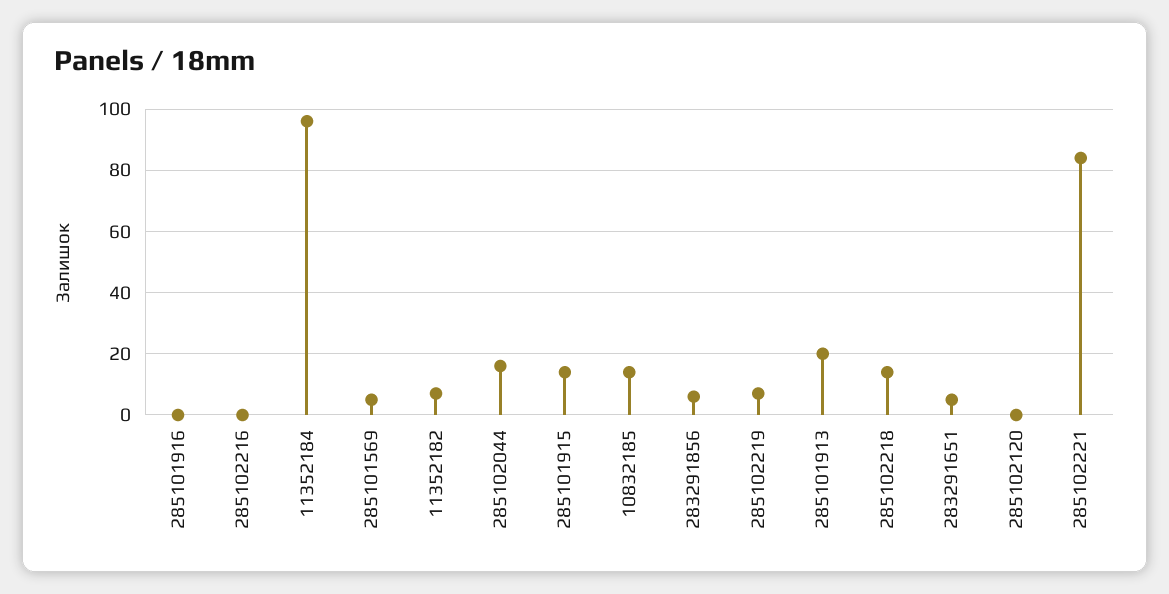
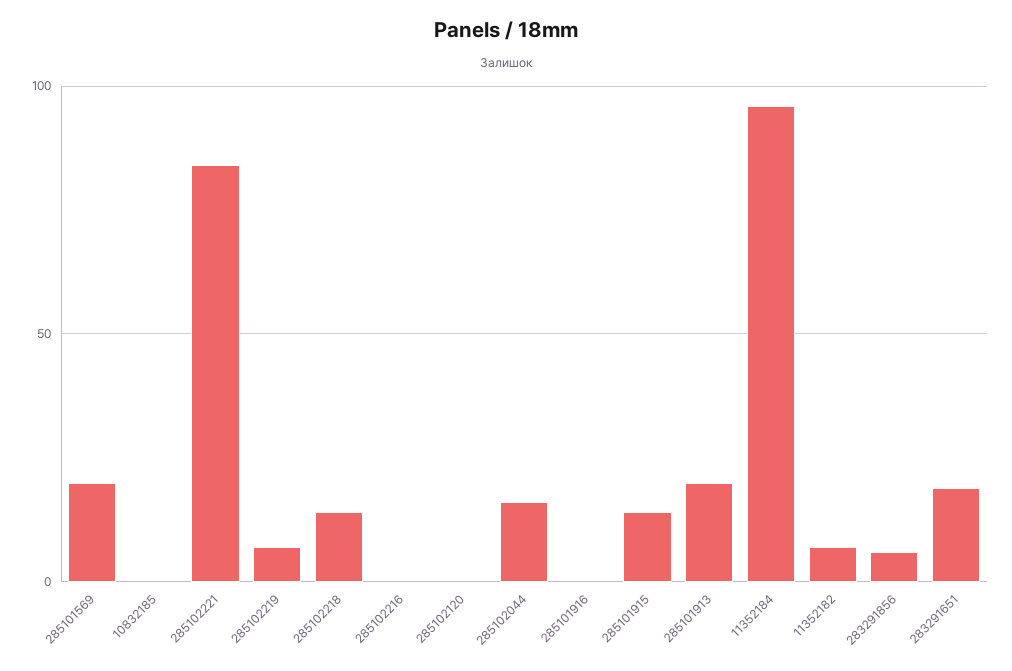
  {
    "285101916": 0,
    "285102216": 0,
    "11352184": 95,
-   "285101569": 5,
+   "285101569": 20,
    "11352182": 5,
    "285102044": 15,
    "285101915": 15,
-   "10832185": 15,
+   "10832185": 0,
    "283291856": 5,
    "285102219": 5,
    "285101913": 20,
    "285102218": 15,
-   "283291651": 5,
+   "283291651": 20,
    "285102120": 0,
    "285102221": 85
  }

